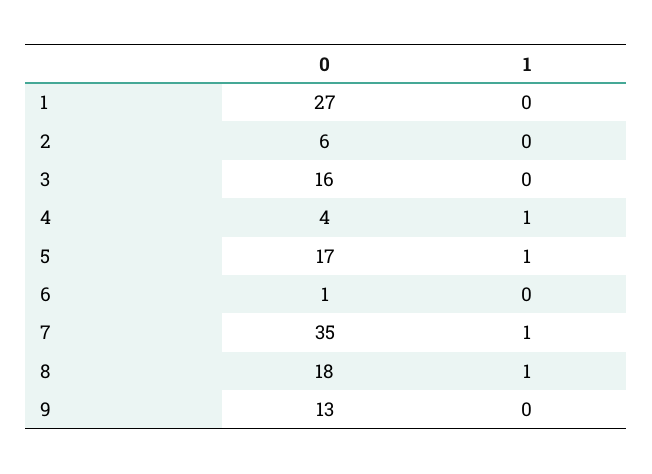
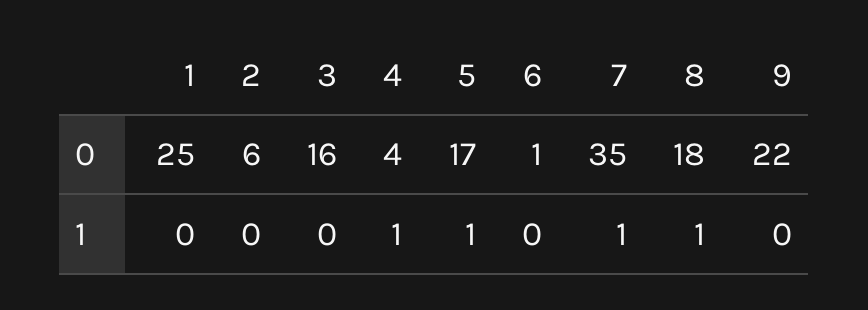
  {
    "0": {
-     "1": 27,
+     "1": 25,
      "2": 6,
      "3": 16,
      "4": 4,
      "5": 17,
      "6": 1,
      "7": 35,
      "8": 18,
-     "9": 13
+     "9": 22
    },
    "1": {
      "1": 0,
      "2": 0,
      "3": 0,
      "4": 1,
      "5": 1,
      "6": 0,
      "7": 1,
      "8": 1,
      "9": 0
    }
  }

